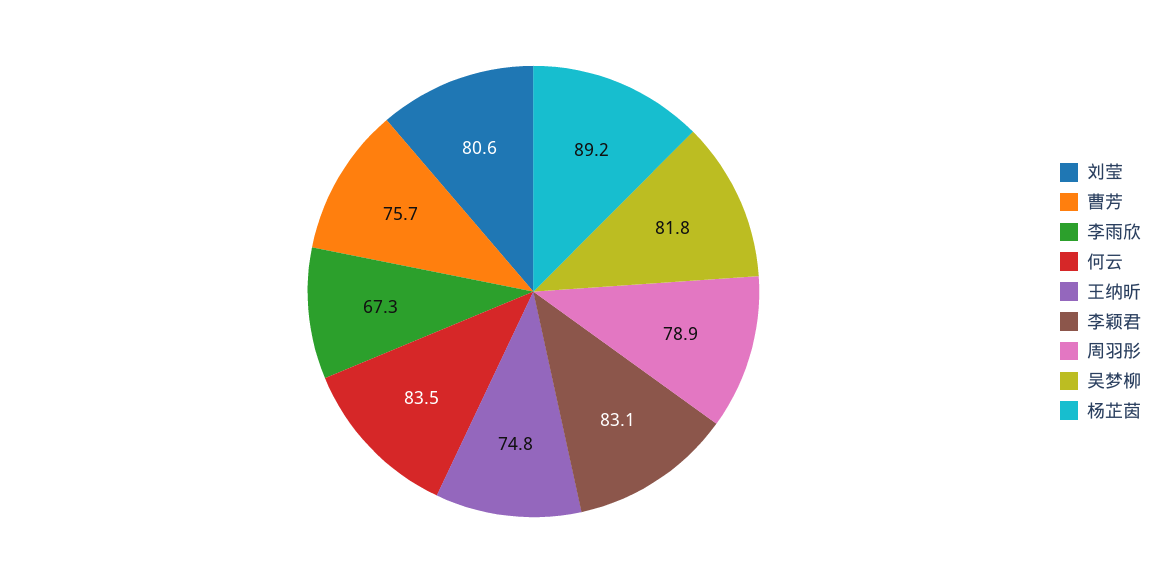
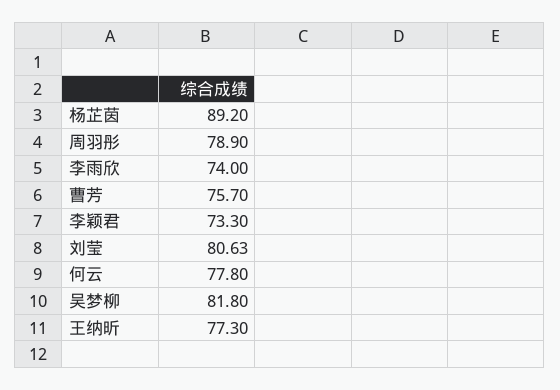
  {
    "刘莹": 80.63,
    "曹芳": 75.7,
-   "李雨欣": 67.3,
+   "李雨欣": 74,
-   "何云": 83.5,
+   "何云": 77.8,
-   "王纳昕": 74.8,
+   "王纳昕": 77.3,
-   "李颖君": 83.1,
+   "李颖君": 73.3,
    "周羽彤": 78.9,
    "吴梦柳": 81.8,
    "杨芷茵": 89.2
  }

